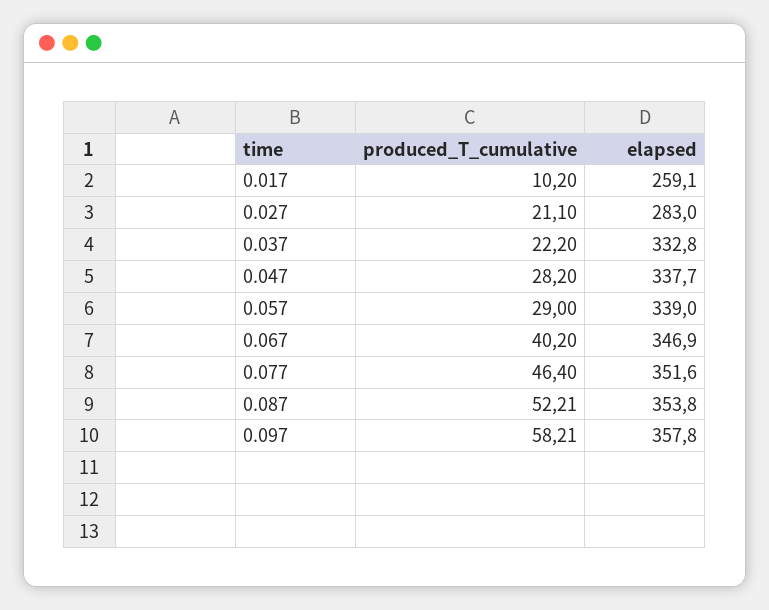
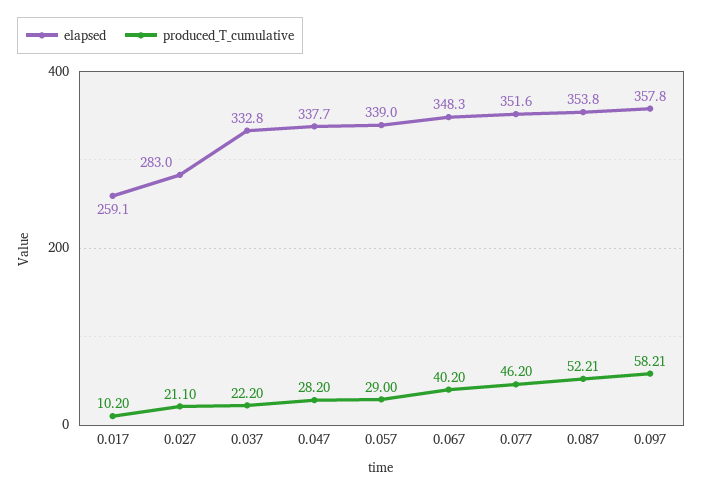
  {
    "produced_T_cumulative": {
      "0.017": 10.2,
      "0.027": 21.1,
      "0.037": 22.2,
      "0.047": 28.2,
      "0.057": 29,
      "0.067": 40.2,
-     "0.077": 46.4,
+     "0.077": 46.2,
      "0.087": 52.21,
      "0.097": 58.21
    },
    "elapsed": {
      "0.017": 259.1,
      "0.027": 283,
      "0.037": 332.8,
      "0.047": 337.7,
      "0.057": 339,
-     "0.067": 346.9,
+     "0.067": 348.3,
      "0.077": 351.6,
      "0.087": 353.8,
      "0.097": 357.8
    }
  }

